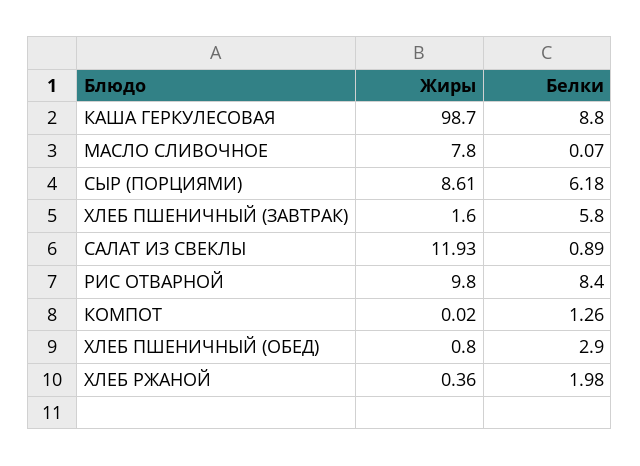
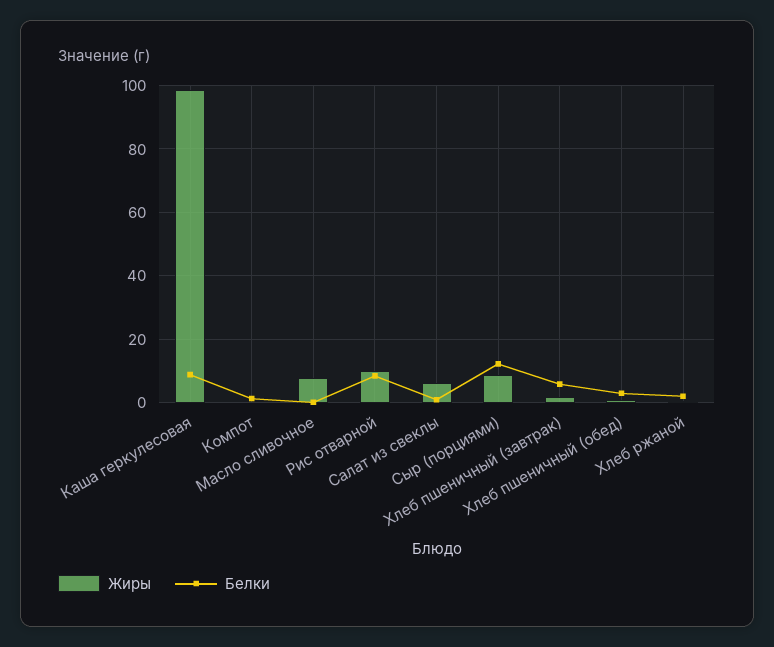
  {
    "Жиры": {
      "КАША ГЕРКУЛЕСОВАЯ": 98.7,
      "МАСЛО СЛИВОЧНОЕ": 7.8,
      "СЫР (ПОРЦИЯМИ)": 8.61,
      "ХЛЕБ ПШЕНИЧНЫЙ (ЗАВТРАК)": 1.6,
-     "САЛАТ ИЗ СВЕКЛЫ": 11.93,
+     "САЛАТ ИЗ СВЕКЛЫ": 6,
      "РИС ОТВАРНОЙ": 9.8,
      "КОМПОТ": 0.02,
      "ХЛЕБ ПШЕНИЧНЫЙ (ОБЕД)": 0.8,
      "ХЛЕБ РЖАНОЙ": 0.36
    },
    "Белки": {
      "КАША ГЕРКУЛЕСОВАЯ": 8.8,
      "МАСЛО СЛИВОЧНОЕ": 0.07,
-     "СЫР (ПОРЦИЯМИ)": 6.18,
+     "СЫР (ПОРЦИЯМИ)": 12,
      "ХЛЕБ ПШЕНИЧНЫЙ (ЗАВТРАК)": 5.8,
      "САЛАТ ИЗ СВЕКЛЫ": 0.89,
      "РИС ОТВАРНОЙ": 8.4,
      "КОМПОТ": 1.26,
      "ХЛЕБ ПШЕНИЧНЫЙ (ОБЕД)": 2.9,
      "ХЛЕБ РЖАНОЙ": 1.98
    }
  }

